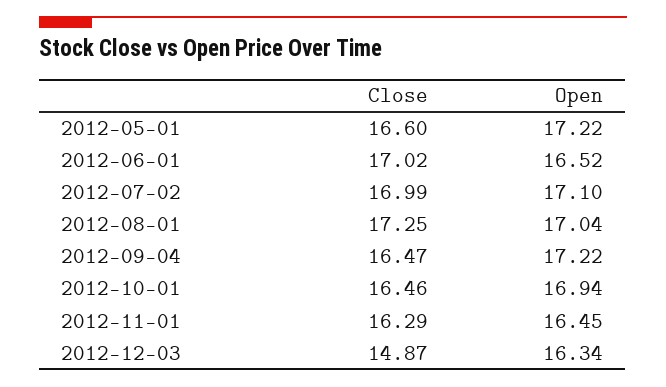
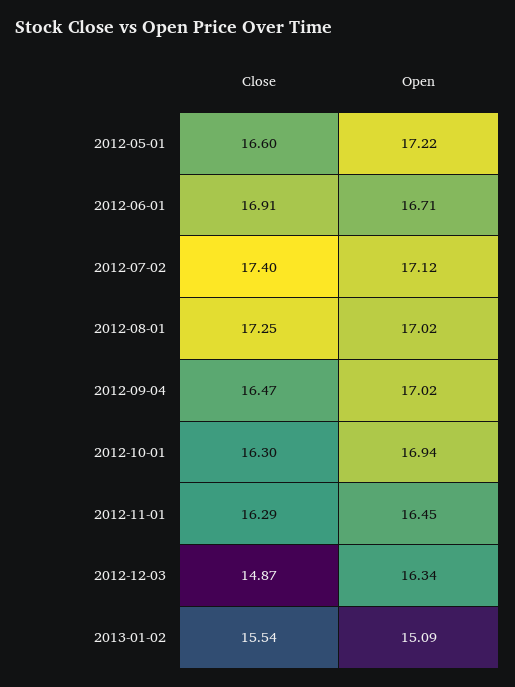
  {
    "Close": {
      "2012-05-01": 16.6,
-     "2012-06-01": 17.02,
+     "2012-06-01": 16.91,
-     "2012-07-02": 16.99,
+     "2012-07-02": 17.4,
      "2012-08-01": 17.25,
      "2012-09-04": 16.47,
-     "2012-10-01": 16.46,
+     "2012-10-01": 16.3,
      "2012-11-01": 16.29,
-     "2012-12-03": 14.87
+     "2012-12-03": 14.87,
+     "2013-01-02": 15.54
    },
    "Open": {
      "2012-05-01": 17.22,
-     "2012-06-01": 16.52,
+     "2012-06-01": 16.71,
-     "2012-07-02": 17.1,
+     "2012-07-02": 17.12,
-     "2012-08-01": 17.04,
+     "2012-08-01": 17.02,
-     "2012-09-04": 17.22,
+     "2012-09-04": 17.02,
      "2012-10-01": 16.94,
      "2012-11-01": 16.45,
-     "2012-12-03": 16.34
+     "2012-12-03": 16.34,
+     "2013-01-02": 15.09
    }
  }

